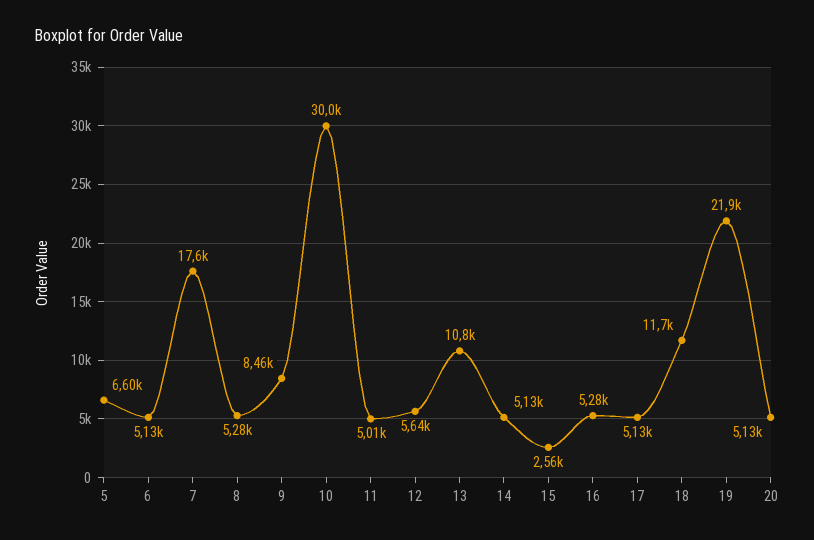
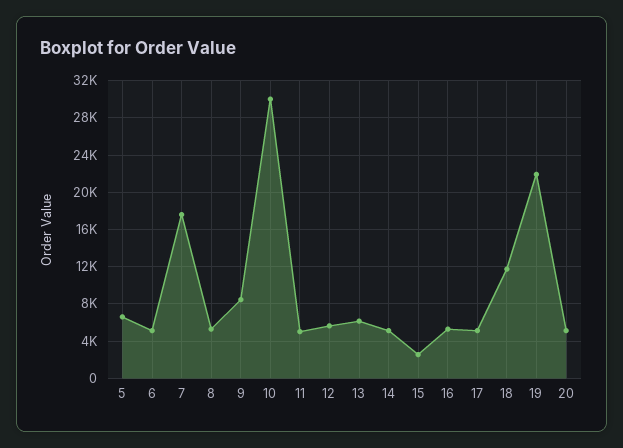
  {
    "5": 6600,
    "6": 5130,
    "7": 17600,
    "8": 5280,
    "9": 8460,
    "10": 30000,
    "11": 5010,
    "12": 5640,
-   "13": 10800,
+   "13": 6000,
    "14": 5130,
    "15": 2560,
    "16": 5280,
    "17": 5130,
    "18": 11700,
    "19": 21900,
    "20": 5130
  }

